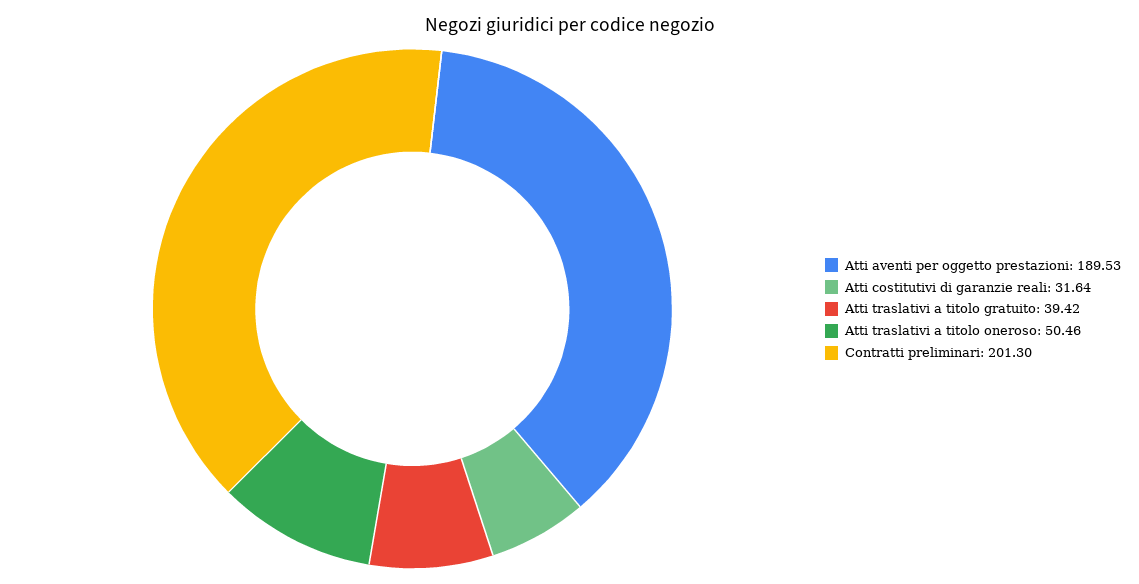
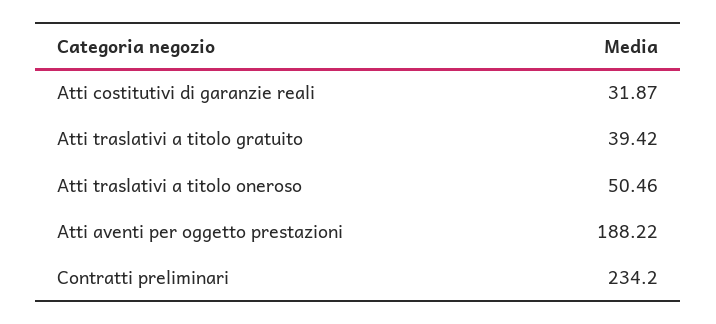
  {
-   "Atti aventi per oggetto prestazioni": 189.53,
+   "Atti aventi per oggetto prestazioni": 188.22,
-   "Atti costitutivi di garanzie reali": 31.64,
+   "Atti costitutivi di garanzie reali": 31.87,
    "Atti traslativi a titolo gratuito": 39.42,
    "Atti traslativi a titolo oneroso": 50.46,
-   "Contratti preliminari": 201.3
+   "Contratti preliminari": 234.2
  }

